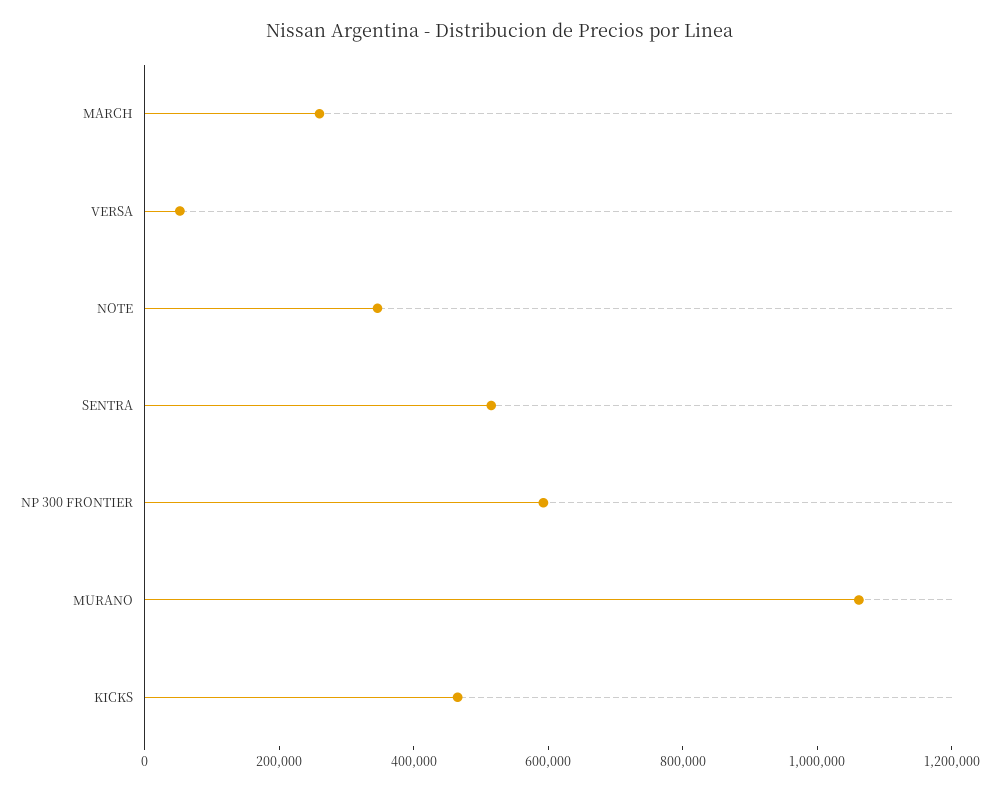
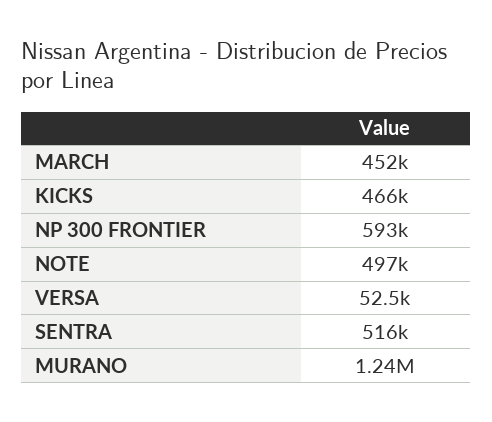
  {
-   "MARCH": 250000,
+   "MARCH": 452000,
    "VERSA": 52500,
-   "NOTE": 350000,
+   "NOTE": 497000,
    "SENTRA": 516000,
    "NP 300 FRONTIER": 593000,
-   "MURANO": 1050000,
+   "MURANO": 1240000,
    "KICKS": 466000
  }

